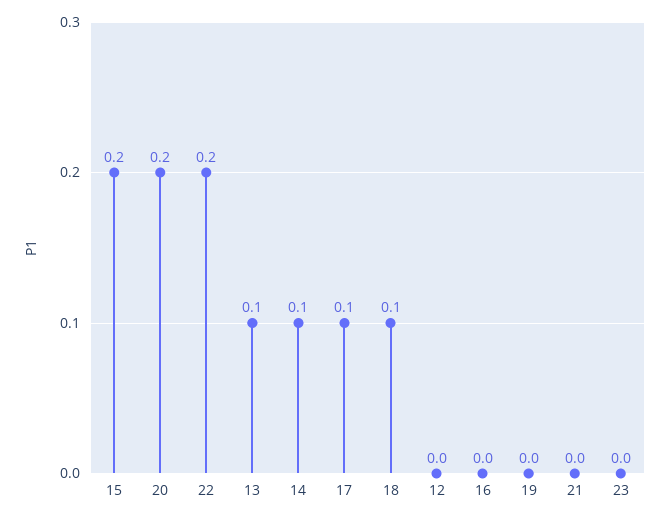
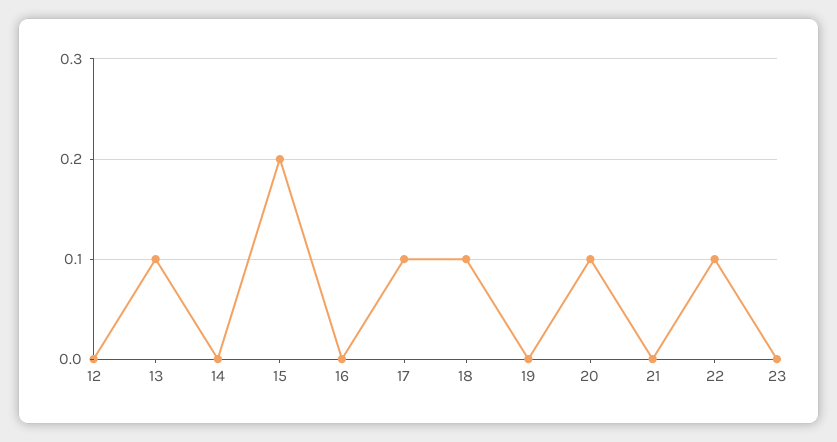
  {
    "15": 0.2,
-   "20": 0.2,
+   "20": 0.1,
-   "22": 0.2,
+   "22": 0.1,
    "13": 0.1,
-   "14": 0.1,
+   "14": 0,
    "17": 0.1,
    "18": 0.1,
    "12": 0,
    "16": 0,
    "19": 0,
    "21": 0,
    "23": 0
  }

